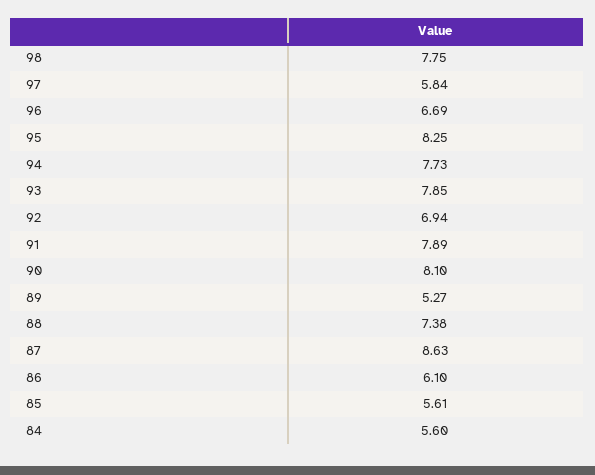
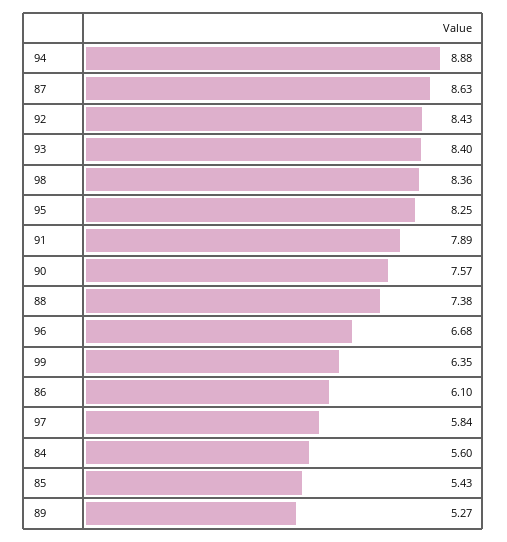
  {
-   "98": 7.75,
+   "98": 8.36,
    "97": 5.84,
-   "96": 6.69,
+   "96": 6.68,
    "95": 8.25,
-   "94": 7.73,
+   "94": 8.88,
-   "93": 7.85,
+   "93": 8.4,
-   "92": 6.94,
+   "92": 8.43,
    "91": 7.89,
-   "90": 8.1,
+   "90": 7.57,
    "89": 5.27,
    "88": 7.38,
    "87": 8.63,
    "86": 6.1,
-   "85": 5.61,
+   "85": 5.43,
-   "84": 5.6
+   "84": 5.6,
+   "99": 6.35
  }

